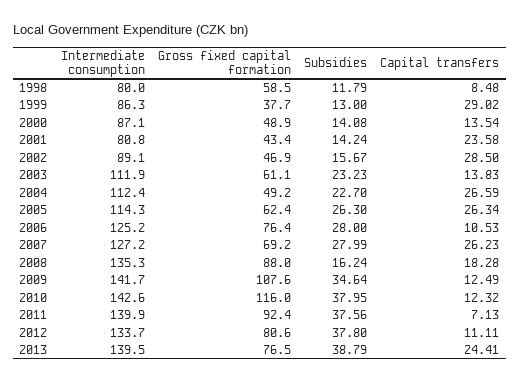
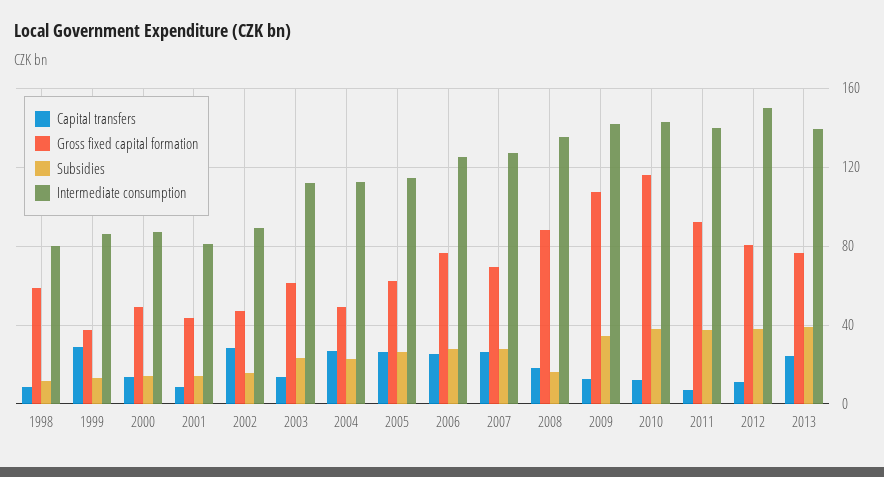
  {
    "Intermediate consumption": {
      "1998": 80,
      "1999": 86.3,
      "2000": 87.1,
      "2001": 80.8,
      "2002": 89.1,
      "2003": 111.9,
      "2004": 112.4,
      "2005": 114.3,
      "2006": 125.2,
      "2007": 127.2,
      "2008": 135.3,
      "2009": 141.7,
      "2010": 142.6,
      "2011": 139.9,
-     "2012": 133.7,
+     "2012": 150,
      "2013": 139.5
    },
    "Gross fixed capital formation": {
      "1998": 58.5,
      "1999": 37.7,
      "2000": 48.9,
      "2001": 43.4,
      "2002": 46.9,
      "2003": 61.1,
      "2004": 49.2,
      "2005": 62.4,
      "2006": 76.4,
      "2007": 69.2,
      "2008": 88,
      "2009": 107.6,
      "2010": 116,
      "2011": 92.4,
      "2012": 80.6,
      "2013": 76.5
    },
    "Subsidies": {
      "1998": 11.79,
      "1999": 13,
      "2000": 14.08,
      "2001": 14.24,
      "2002": 15.67,
      "2003": 23.23,
      "2004": 22.7,
      "2005": 26.3,
      "2006": 28,
      "2007": 27.99,
      "2008": 16.24,
      "2009": 34.64,
      "2010": 37.95,
      "2011": 37.56,
      "2012": 37.8,
      "2013": 38.79
    },
    "Capital transfers": {
      "1998": 8.48,
      "1999": 29.02,
      "2000": 13.54,
-     "2001": 23.58,
+     "2001": 10,
      "2002": 28.5,
      "2003": 13.83,
      "2004": 26.59,
      "2005": 26.34,
-     "2006": 10.53,
+     "2006": 25,
      "2007": 26.23,
      "2008": 18.28,
      "2009": 12.49,
      "2010": 12.32,
      "2011": 7.13,
      "2012": 11.11,
      "2013": 24.41
    }
  }

